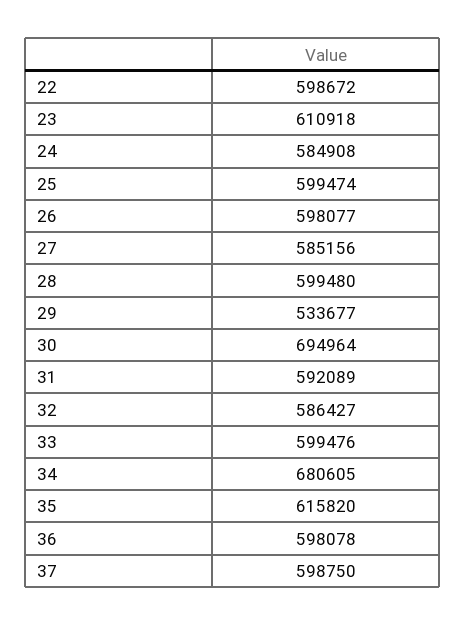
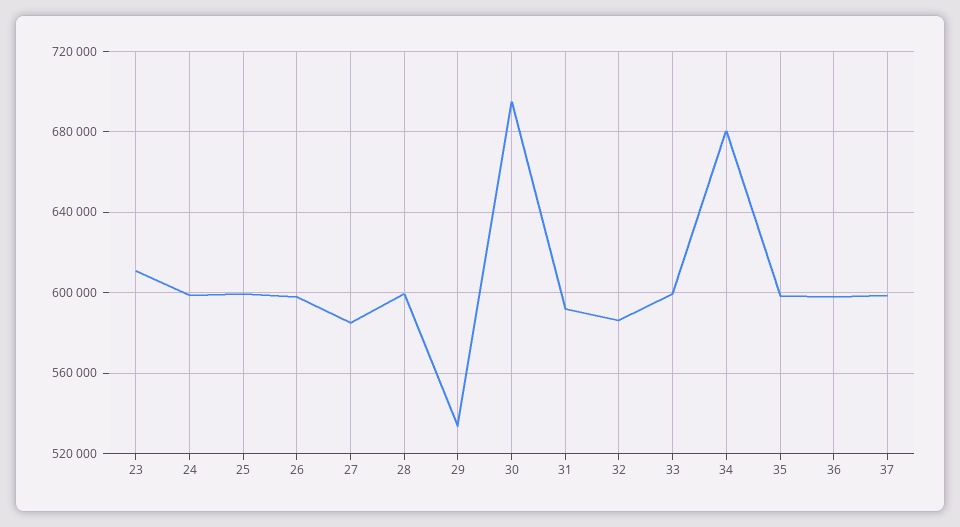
  {
-   "22": 598672,
    "23": 610918,
-   "24": 584908,
+   "24": 600000,
    "25": 599474,
    "26": 598077,
    "27": 585156,
    "28": 599480,
    "29": 533677,
    "30": 694964,
    "31": 592089,
    "32": 586427,
    "33": 599476,
    "34": 680605,
-   "35": 615820,
+   "35": 600000,
    "36": 598078,
    "37": 598750
  }

